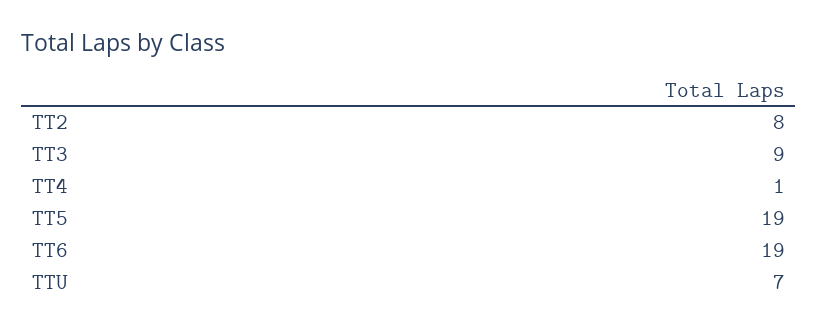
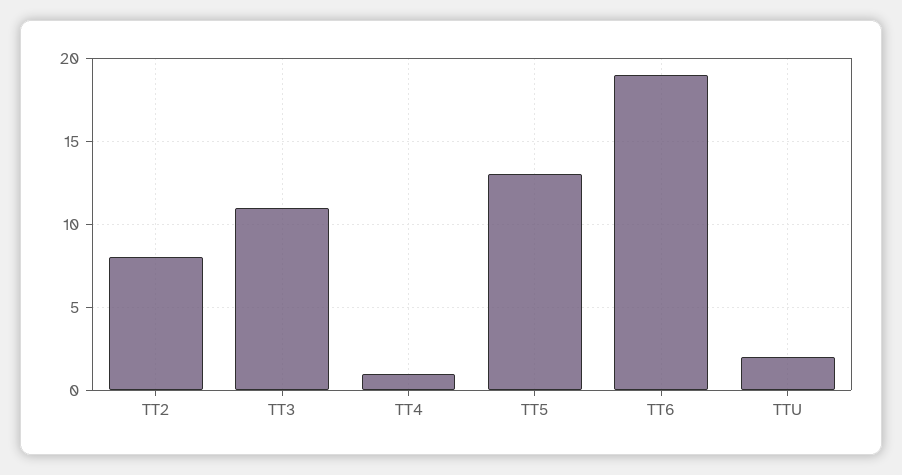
  {
    "TT2": 8,
-   "TT3": 9,
+   "TT3": 11,
    "TT4": 1,
-   "TT5": 19,
+   "TT5": 13,
    "TT6": 19,
-   "TTU": 7
+   "TTU": 2
  }

